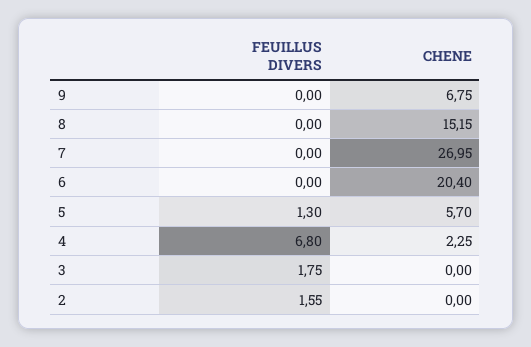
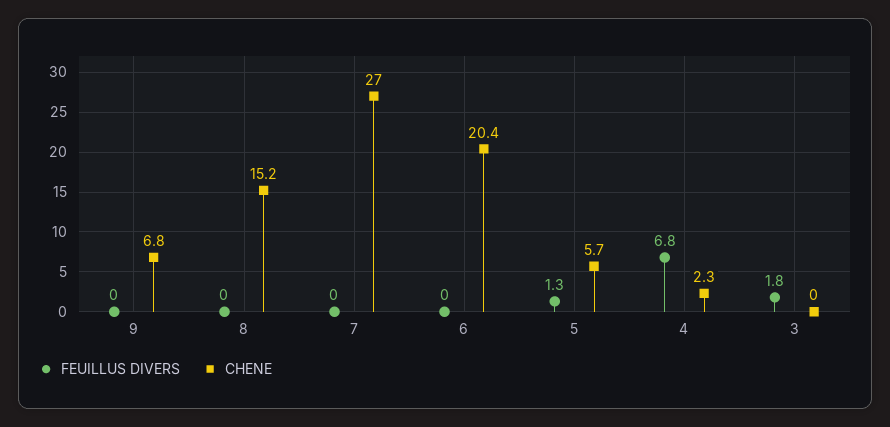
  {
    "FEUILLUS DIVERS": {
      "9": 0,
      "8": 0,
      "7": 0,
      "6": 0,
      "5": 1.3,
      "4": 6.8,
-     "3": 1.75,
+     "3": 1.75
-     "2": 1.55
    },
    "CHENE": {
      "9": 6.75,
      "8": 15.15,
      "7": 26.95,
      "6": 20.4,
      "5": 5.7,
      "4": 2.25,
-     "3": 0,
+     "3": 0
-     "2": 0
    }
  }

